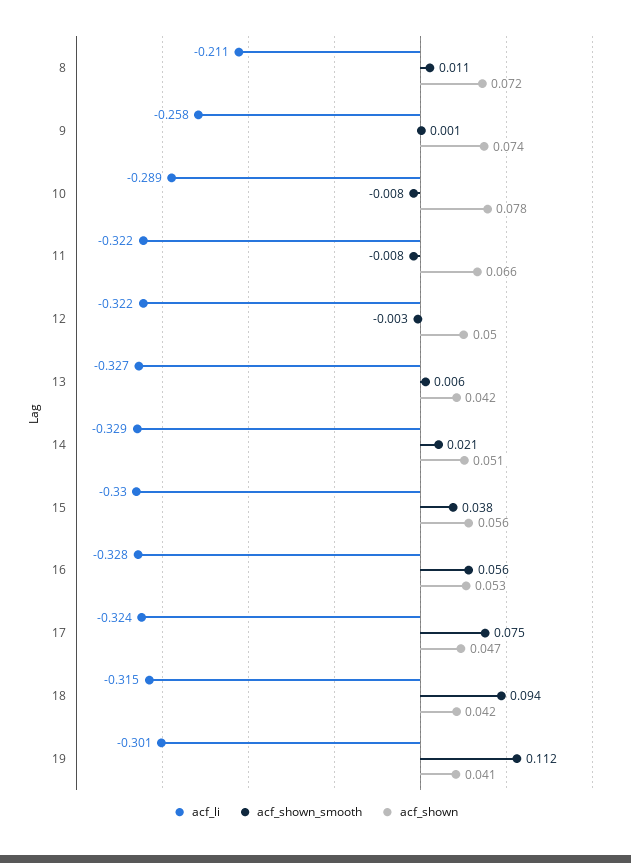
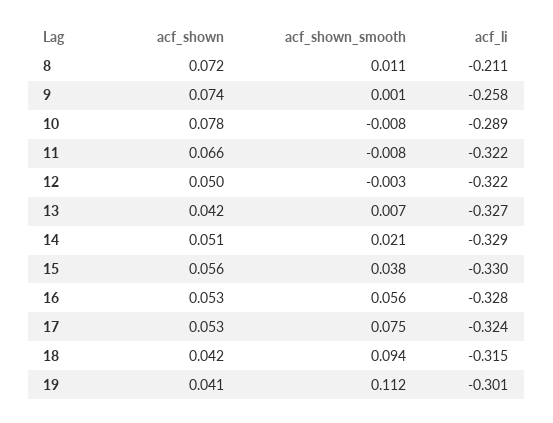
  {
    "acf_li": {
      "8": -0.211,
      "9": -0.258,
      "10": -0.289,
      "11": -0.322,
      "12": -0.322,
      "13": -0.327,
      "14": -0.329,
      "15": -0.33,
      "16": -0.328,
      "17": -0.324,
      "18": -0.315,
      "19": -0.301
    },
    "acf_shown_smooth": {
      "8": 0.011,
      "9": 0.001,
      "10": -0.008,
      "11": -0.008,
      "12": -0.003,
-     "13": 0.006,
+     "13": 0.007,
      "14": 0.021,
      "15": 0.038,
      "16": 0.056,
      "17": 0.075,
      "18": 0.094,
      "19": 0.112
    },
    "acf_shown": {
      "8": 0.072,
      "9": 0.074,
      "10": 0.078,
      "11": 0.066,
      "12": 0.05,
      "13": 0.042,
      "14": 0.051,
      "15": 0.056,
      "16": 0.053,
-     "17": 0.047,
+     "17": 0.053,
      "18": 0.042,
      "19": 0.041
    }
  }

